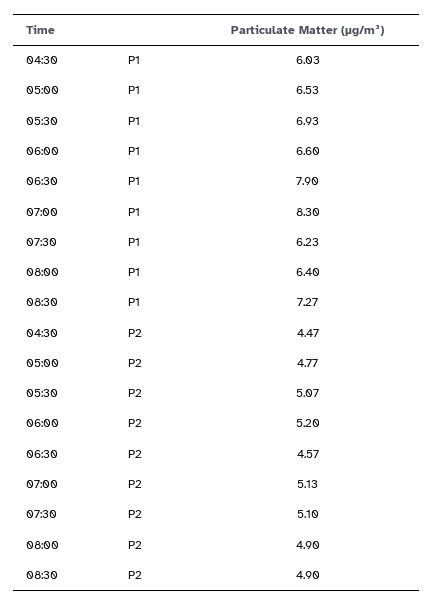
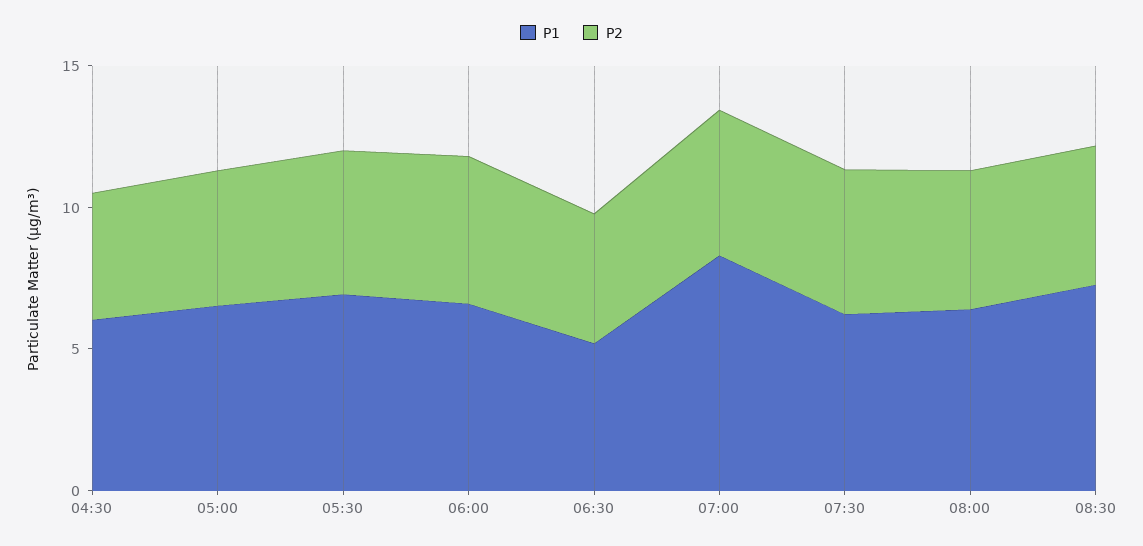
  {
    "P1": {
      "04:30": 6.03,
      "05:00": 6.53,
      "05:30": 6.93,
      "06:00": 6.6,
-     "06:30": 7.9,
+     "06:30": 5,
      "07:00": 8.3,
      "07:30": 6.23,
      "08:00": 6.4,
      "08:30": 7.27
    },
    "P2": {
      "04:30": 4.47,
      "05:00": 4.77,
      "05:30": 5.07,
      "06:00": 5.2,
      "06:30": 4.57,
      "07:00": 5.13,
      "07:30": 5.1,
      "08:00": 4.9,
      "08:30": 4.9
    }
  }

